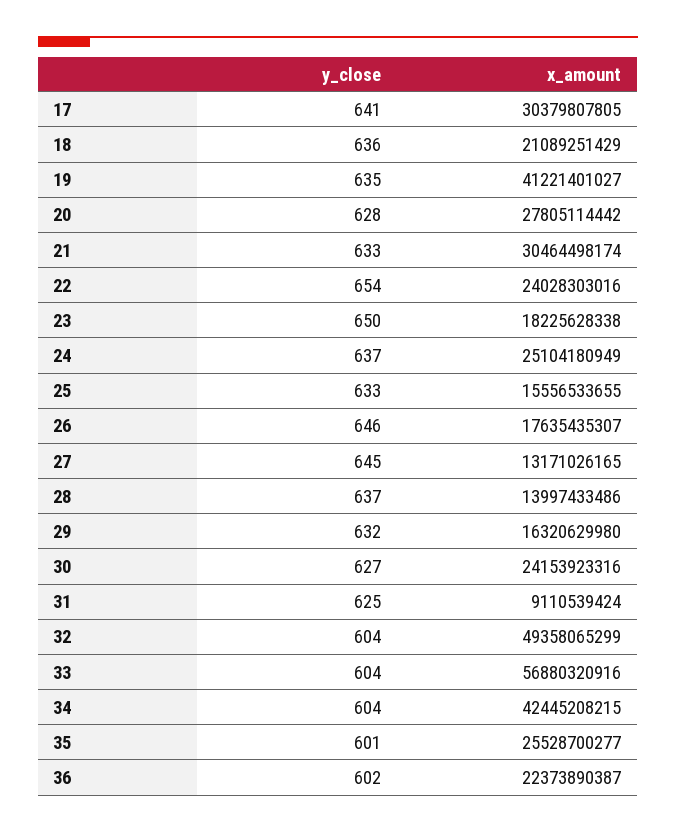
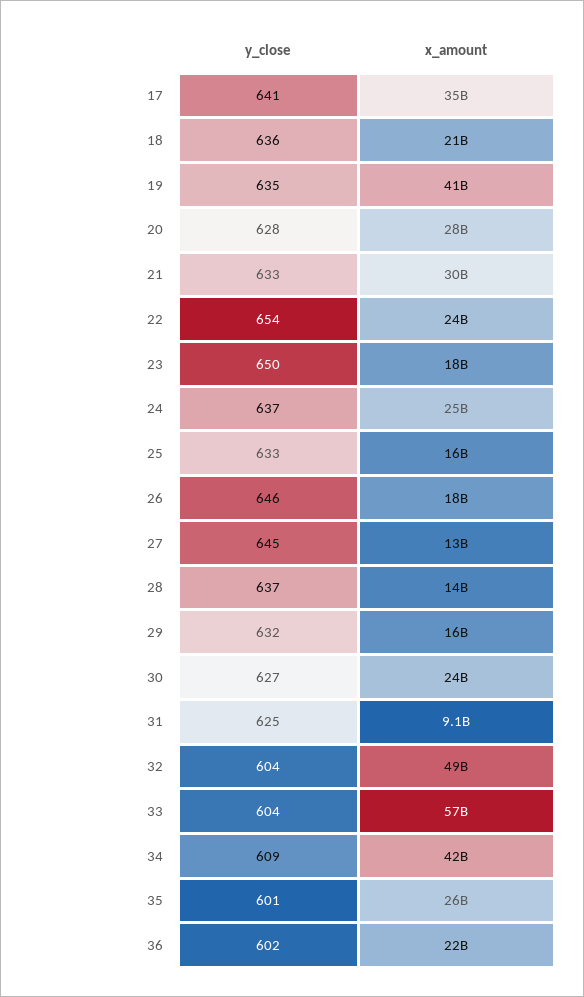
  {
    "y_close": {
      "17": 641,
      "18": 636,
      "19": 635,
      "20": 628,
      "21": 633,
      "22": 654,
      "23": 650,
      "24": 637,
      "25": 633,
      "26": 646,
      "27": 645,
      "28": 637,
      "29": 632,
      "30": 627,
      "31": 625,
      "32": 604,
      "33": 604,
-     "34": 604,
+     "34": 609,
      "35": 601,
      "36": 602
    },
    "x_amount": {
-     "17": 30379807805,
+     "17": 35000000000,
      "18": 21089251429,
      "19": 41221401027,
      "20": 27805114442,
      "21": 30464498174,
      "22": 24028303016,
      "23": 18225628338,
      "24": 25104180949,
      "25": 15556533655,
      "26": 17635435307,
      "27": 13171026165,
      "28": 13997433486,
      "29": 16320629980,
      "30": 24153923316,
      "31": 9110539424,
      "32": 49358065299,
      "33": 56880320916,
      "34": 42445208215,
      "35": 25528700277,
      "36": 22373890387
    }
  }

